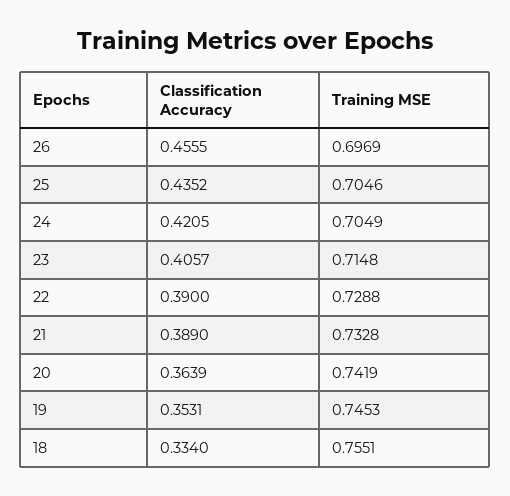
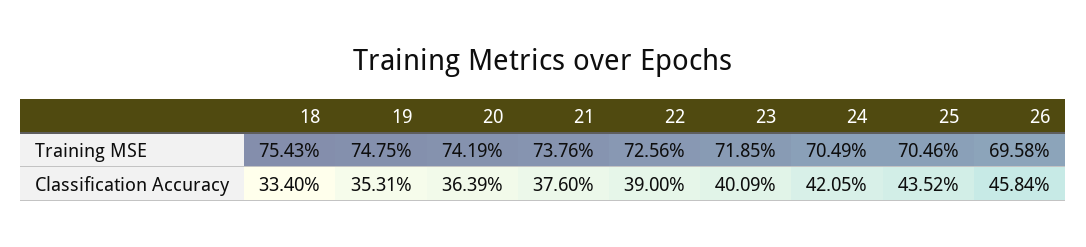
  {
    "Classification Accuracy": {
-     "26": 0.4555,
+     "26": 0.4584,
      "25": 0.4352,
      "24": 0.4205,
-     "23": 0.4057,
+     "23": 0.4009,
      "22": 0.39,
-     "21": 0.389,
+     "21": 0.376,
      "20": 0.3639,
      "19": 0.3531,
      "18": 0.334
    },
    "Training MSE": {
-     "26": 0.6969,
+     "26": 0.6958,
      "25": 0.7046,
      "24": 0.7049,
-     "23": 0.7148,
+     "23": 0.7185,
-     "22": 0.7288,
+     "22": 0.7256,
-     "21": 0.7328,
+     "21": 0.7376,
      "20": 0.7419,
-     "19": 0.7453,
+     "19": 0.7475,
-     "18": 0.7551
+     "18": 0.7543
    }
  }

